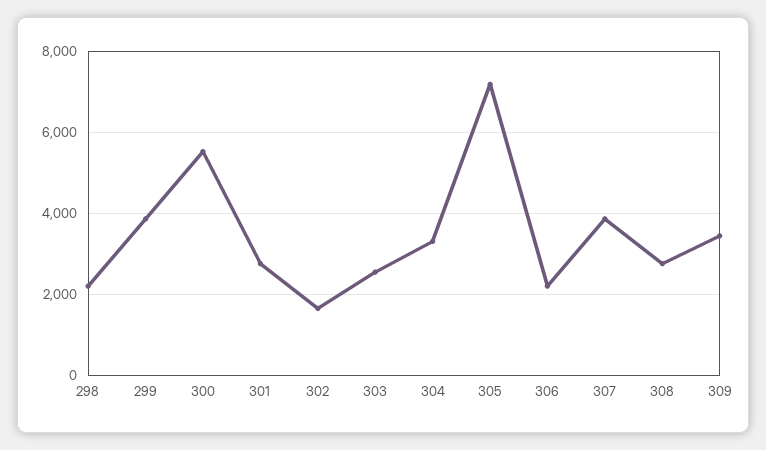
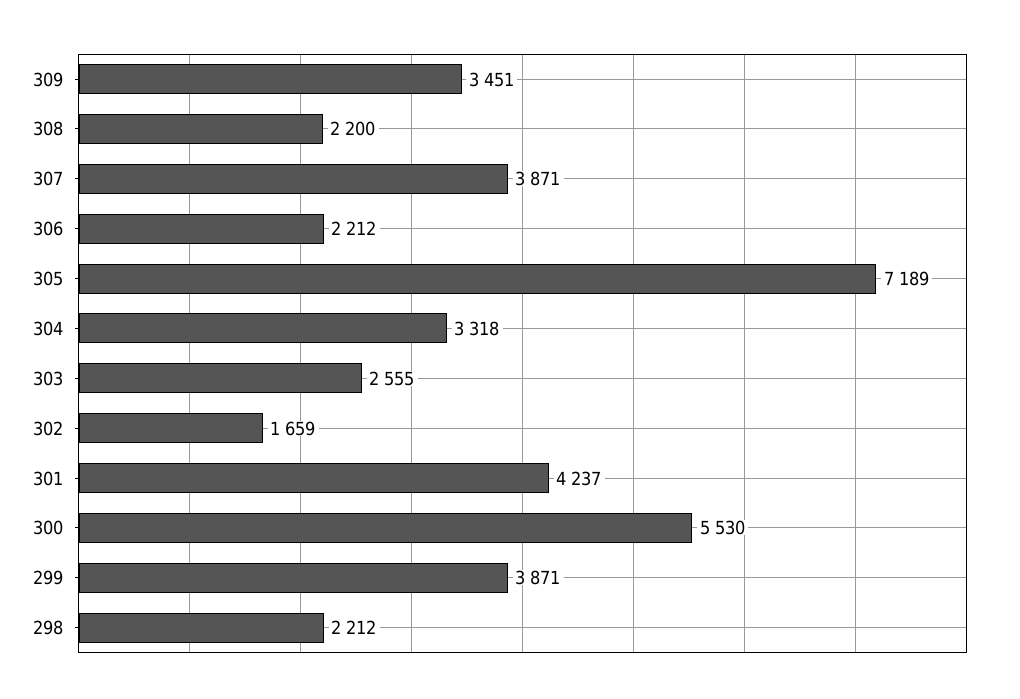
  {
    "298": 2212,
    "299": 3871,
    "300": 5530,
-   "301": 2800,
+   "301": 4237,
    "302": 1659,
    "303": 2555,
    "304": 3318,
    "305": 7189,
    "306": 2212,
    "307": 3871,
-   "308": 2800,
+   "308": 2200,
    "309": 3451
  }

